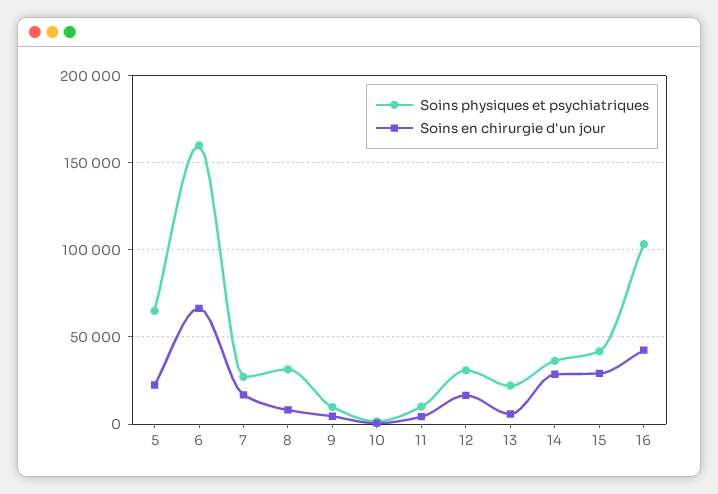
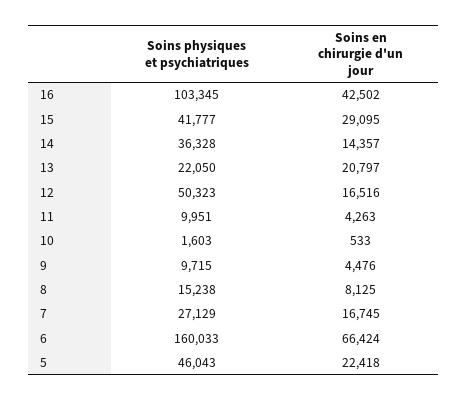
  {
    "Soins physiques et psychiatriques": {
-     "5": 65000,
+     "5": 46043,
      "6": 160033,
      "7": 27129,
-     "8": 30000,
+     "8": 15238,
      "9": 9715,
      "10": 1603,
      "11": 9951,
-     "12": 30000,
+     "12": 50323,
      "13": 22050,
      "14": 36328,
      "15": 41777,
      "16": 103345
    },
    "Soins en chirurgie d'un jour": {
      "5": 22418,
      "6": 66424,
      "7": 16745,
      "8": 8125,
      "9": 4476,
      "10": 533,
      "11": 4263,
      "12": 16516,
-     "13": 5000,
+     "13": 20797,
-     "14": 30000,
+     "14": 14357,
      "15": 29095,
      "16": 42502
    }
  }

